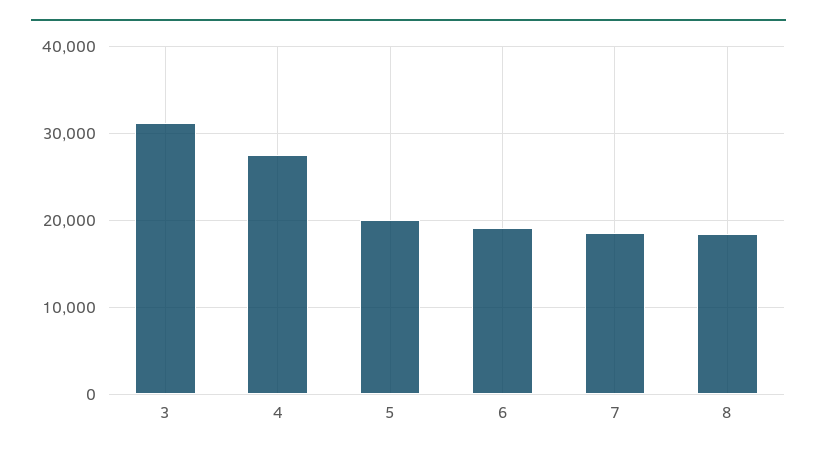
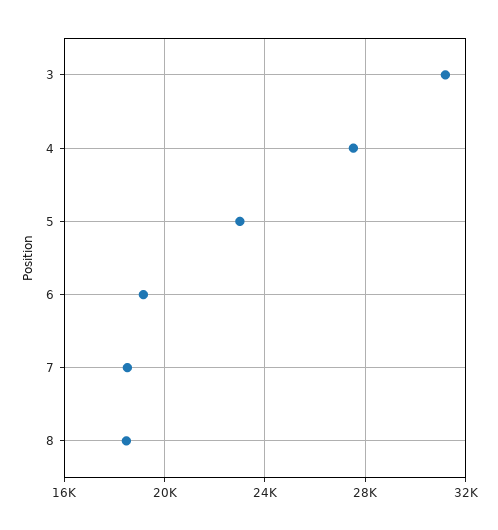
  {
    "3": 31000,
    "4": 27500,
-   "5": 20000,
+   "5": 23000,
    "6": 19000,
    "7": 18500,
    "8": 18500
  }

